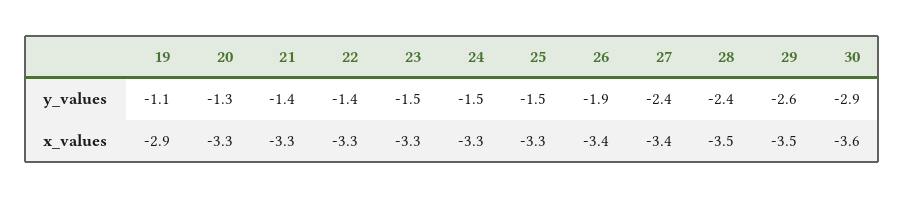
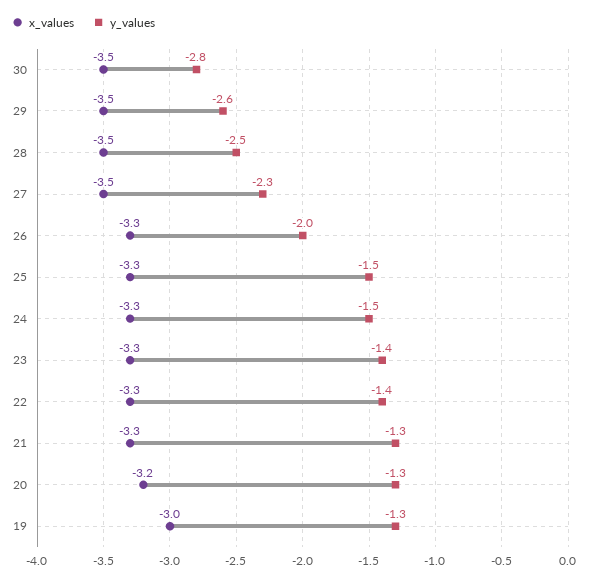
  {
    "y_values": {
-     "19": -1.1,
+     "19": -1.3,
      "20": -1.3,
-     "21": -1.4,
+     "21": -1.3,
      "22": -1.4,
-     "23": -1.5,
+     "23": -1.4,
      "24": -1.5,
      "25": -1.5,
-     "26": -1.9,
+     "26": -2,
-     "27": -2.4,
+     "27": -2.3,
-     "28": -2.4,
+     "28": -2.5,
      "29": -2.6,
-     "30": -2.9
+     "30": -2.8
    },
    "x_values": {
-     "19": -2.9,
+     "19": -3,
-     "20": -3.3,
+     "20": -3.2,
      "21": -3.3,
      "22": -3.3,
      "23": -3.3,
      "24": -3.3,
      "25": -3.3,
-     "26": -3.4,
+     "26": -3.3,
-     "27": -3.4,
+     "27": -3.5,
      "28": -3.5,
      "29": -3.5,
-     "30": -3.6
+     "30": -3.5
    }
  }

